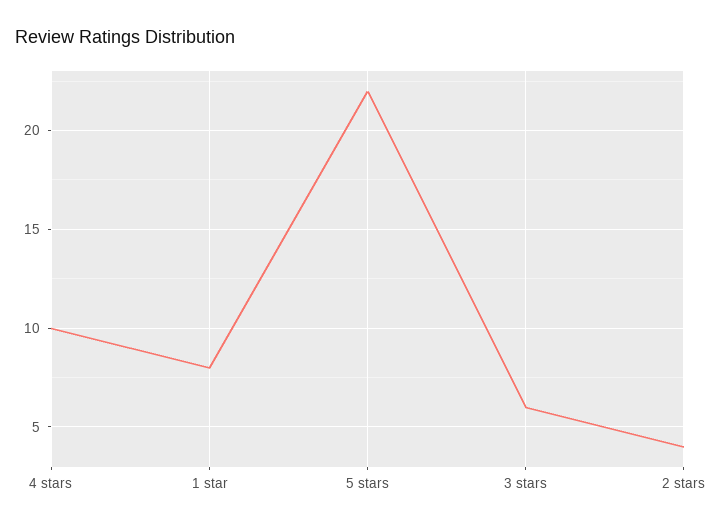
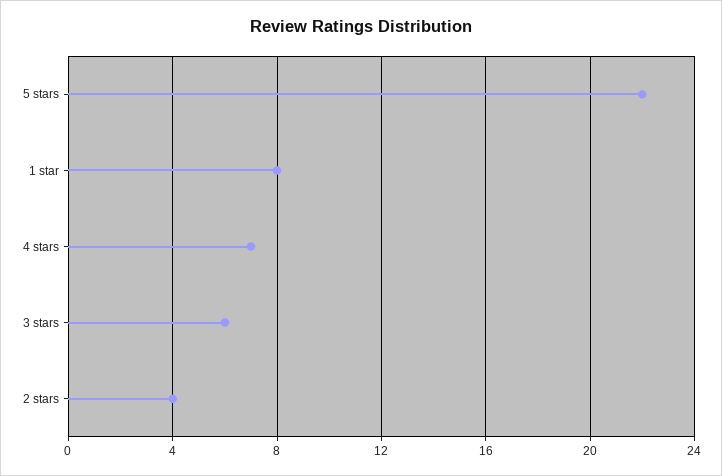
  {
-   "4 stars": 10,
+   "4 stars": 7,
    "1 star": 8,
    "5 stars": 22,
    "3 stars": 6,
    "2 stars": 4
  }

